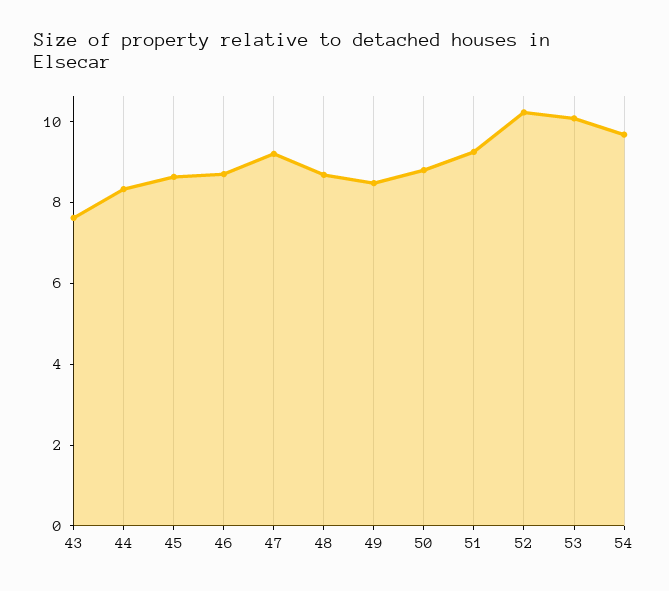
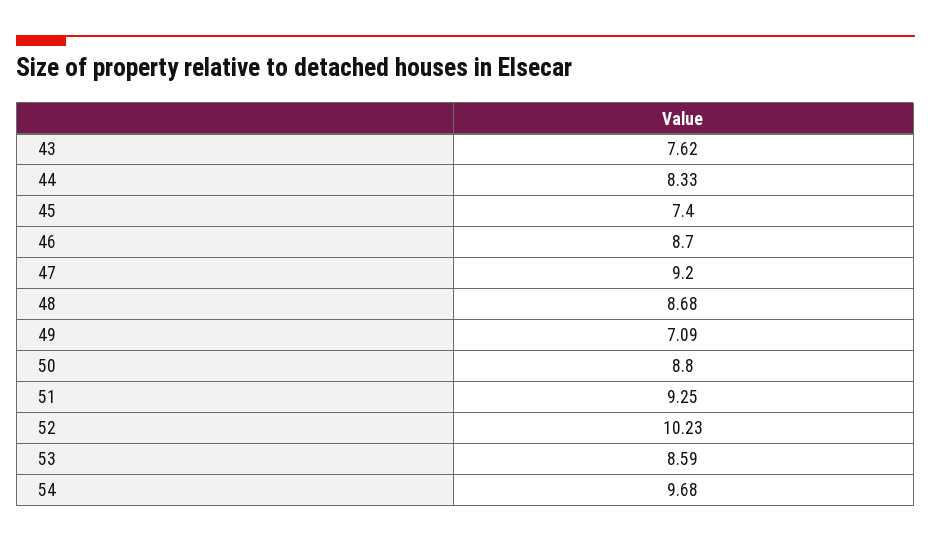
  {
    "43": 7.62,
    "44": 8.33,
-   "45": 8.5,
+   "45": 7.4,
    "46": 8.7,
    "47": 9.2,
    "48": 8.68,
-   "49": 8.5,
+   "49": 7.09,
    "50": 8.8,
    "51": 9.25,
    "52": 10.23,
-   "53": 10,
+   "53": 8.59,
    "54": 9.68
  }

